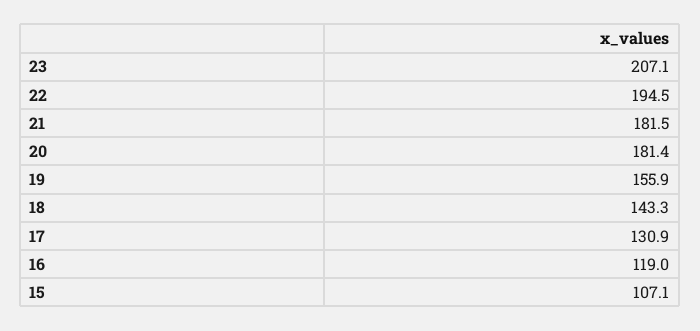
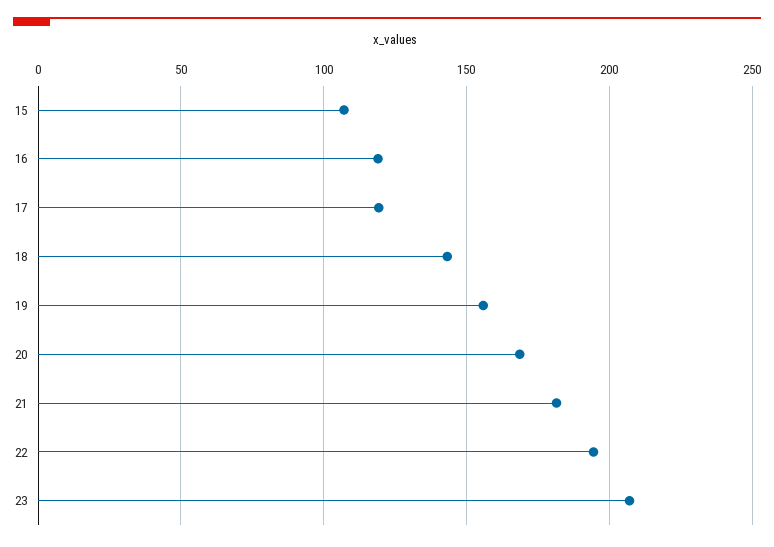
  {
    "23": 207.1,
    "22": 194.5,
    "21": 181.5,
-   "20": 181.4,
+   "20": 170,
    "19": 155.9,
    "18": 143.3,
-   "17": 130.9,
+   "17": 120,
    "16": 119,
    "15": 107.1
  }

